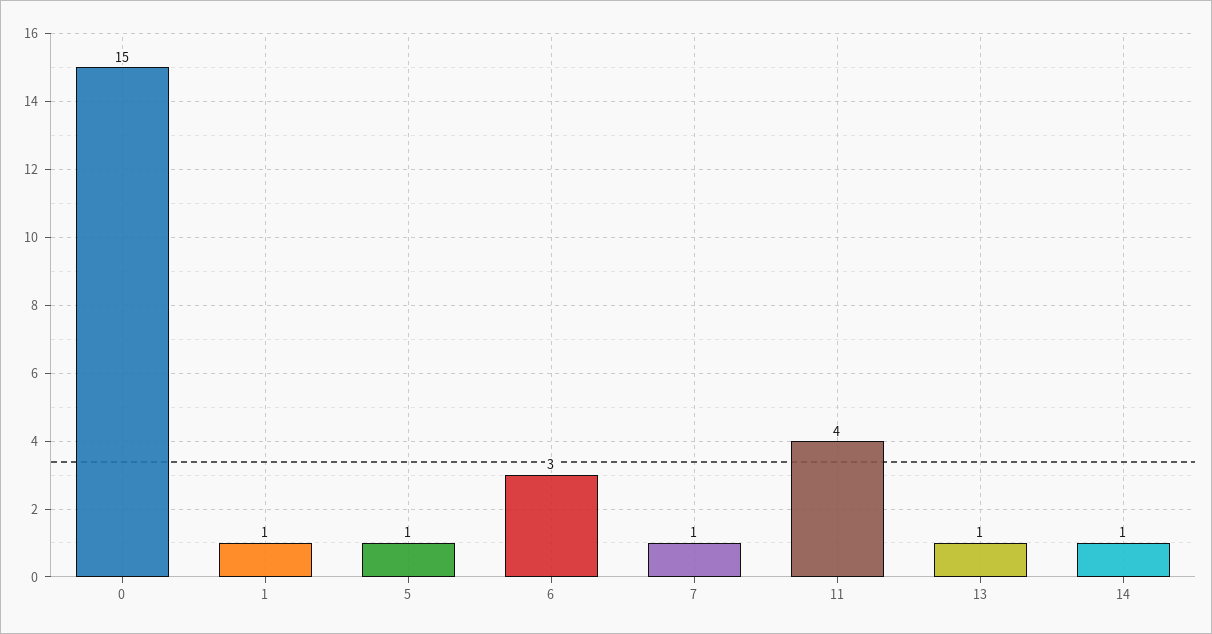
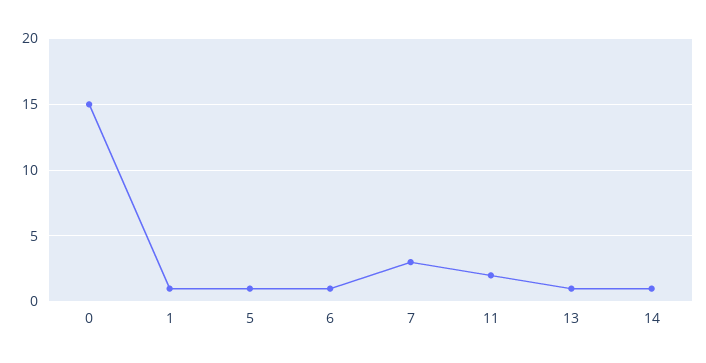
  {
    "0": 15,
    "1": 1,
    "5": 1,
-   "6": 3,
+   "6": 1,
-   "7": 1,
+   "7": 3,
-   "11": 4,
+   "11": 2,
    "13": 1,
    "14": 1
  }

